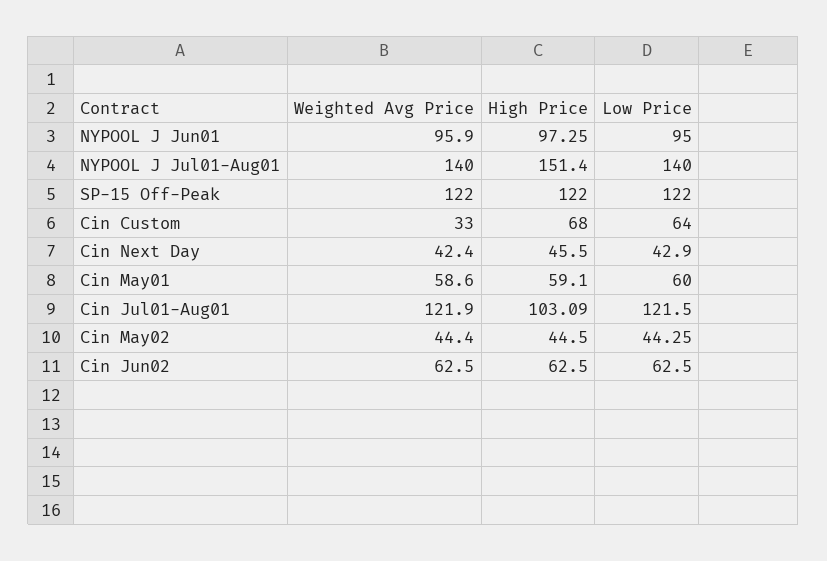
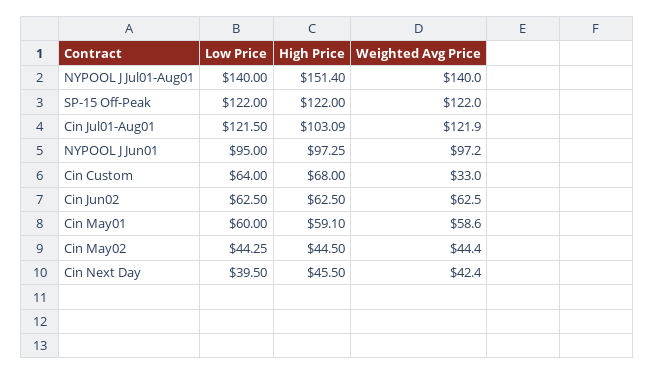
  {
    "Weighted Avg Price": {
-     "NYPOOL J Jun01": 95.9,
+     "NYPOOL J Jun01": 97.2,
      "NYPOOL J Jul01-Aug01": 140,
      "SP-15 Off-Peak": 122,
      "Cin Custom": 33,
      "Cin Next Day": 42.4,
      "Cin May01": 58.6,
      "Cin Jul01-Aug01": 121.9,
      "Cin May02": 44.4,
      "Cin Jun02": 62.5
    },
    "High Price": {
      "NYPOOL J Jun01": 97.25,
      "NYPOOL J Jul01-Aug01": 151.4,
      "SP-15 Off-Peak": 122,
      "Cin Custom": 68,
      "Cin Next Day": 45.5,
      "Cin May01": 59.1,
      "Cin Jul01-Aug01": 103.09,
      "Cin May02": 44.5,
      "Cin Jun02": 62.5
    },
    "Low Price": {
      "NYPOOL J Jun01": 95,
      "NYPOOL J Jul01-Aug01": 140,
      "SP-15 Off-Peak": 122,
      "Cin Custom": 64,
-     "Cin Next Day": 42.9,
+     "Cin Next Day": 39.5,
      "Cin May01": 60,
      "Cin Jul01-Aug01": 121.5,
      "Cin May02": 44.25,
      "Cin Jun02": 62.5
    }
  }

